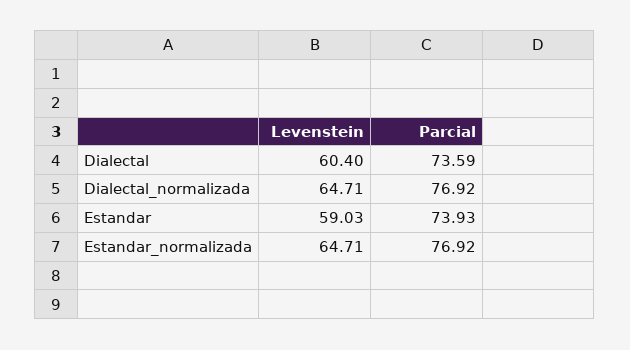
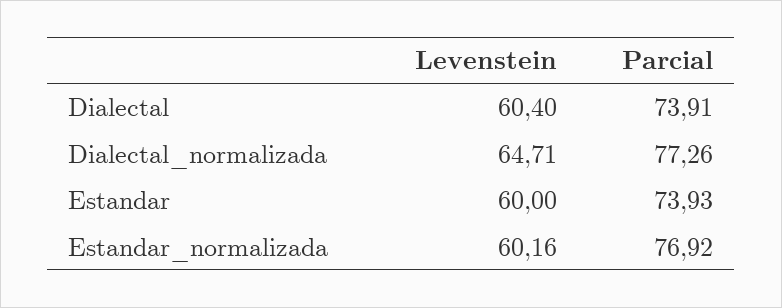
  {
    "Levenstein": {
      "Dialectal": 60.4,
      "Dialectal_normalizada": 64.71,
-     "Estandar": 59.03,
+     "Estandar": 60,
-     "Estandar_normalizada": 64.71
+     "Estandar_normalizada": 60.16
    },
    "Parcial": {
-     "Dialectal": 73.59,
+     "Dialectal": 73.91,
-     "Dialectal_normalizada": 76.92,
+     "Dialectal_normalizada": 77.26,
      "Estandar": 73.93,
      "Estandar_normalizada": 76.92
    }
  }

